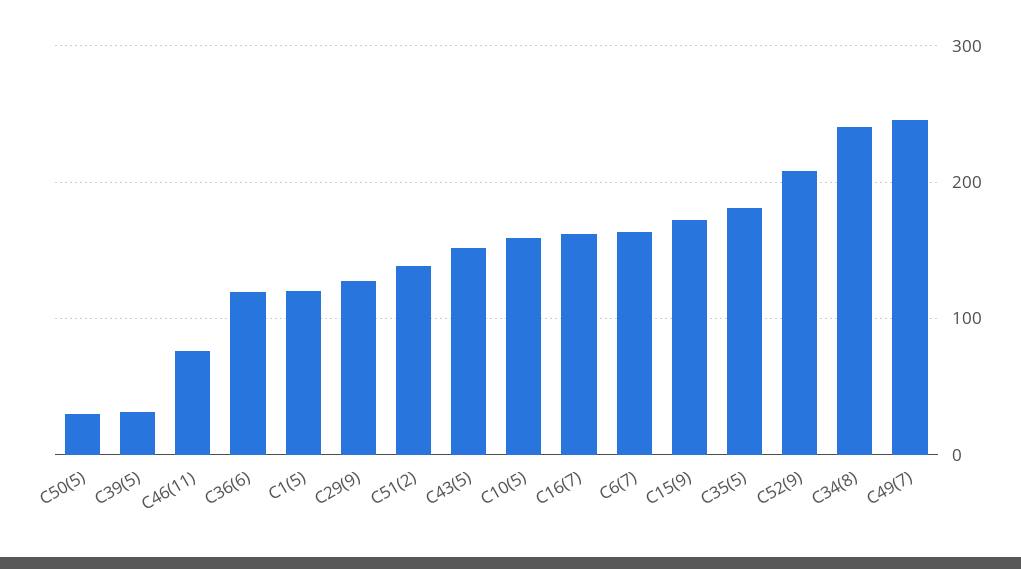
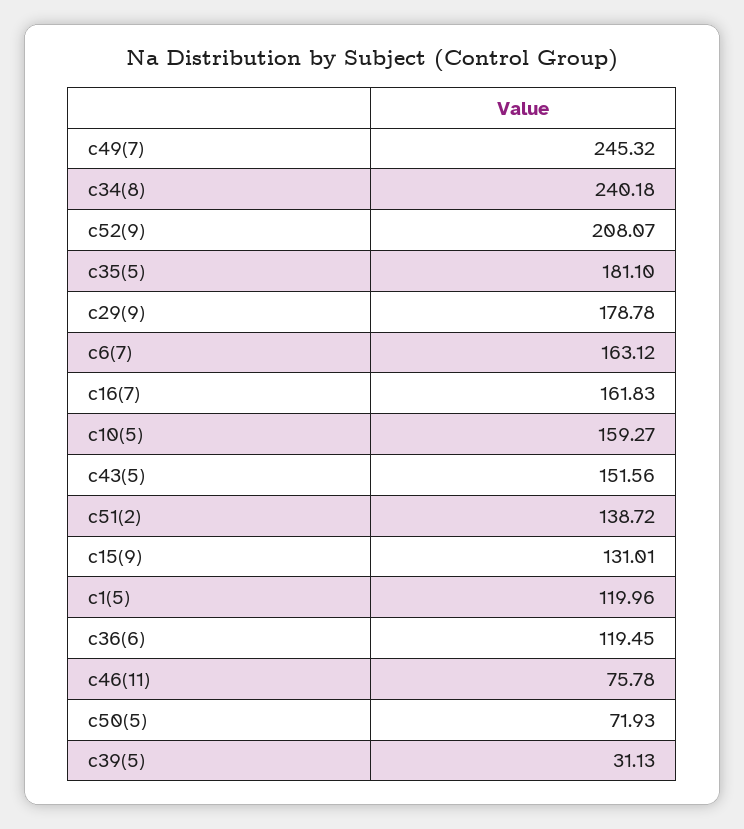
  {
-   "C50(5)": 30,
+   "C50(5)": 71.93,
    "C39(5)": 31.13,
    "C46(11)": 75.78,
    "C36(6)": 119.45,
    "C1(5)": 119.96,
-   "C29(9)": 130,
+   "C29(9)": 178.78,
    "C51(2)": 138.72,
    "C43(5)": 151.56,
    "C10(5)": 159.27,
    "C16(7)": 161.83,
    "C6(7)": 163.12,
-   "C15(9)": 170,
+   "C15(9)": 131.01,
    "C35(5)": 181.1,
    "C52(9)": 208.07,
    "C34(8)": 240.18,
    "C49(7)": 245.32
  }

